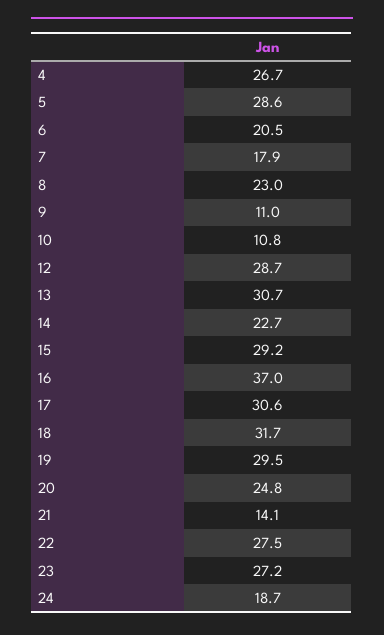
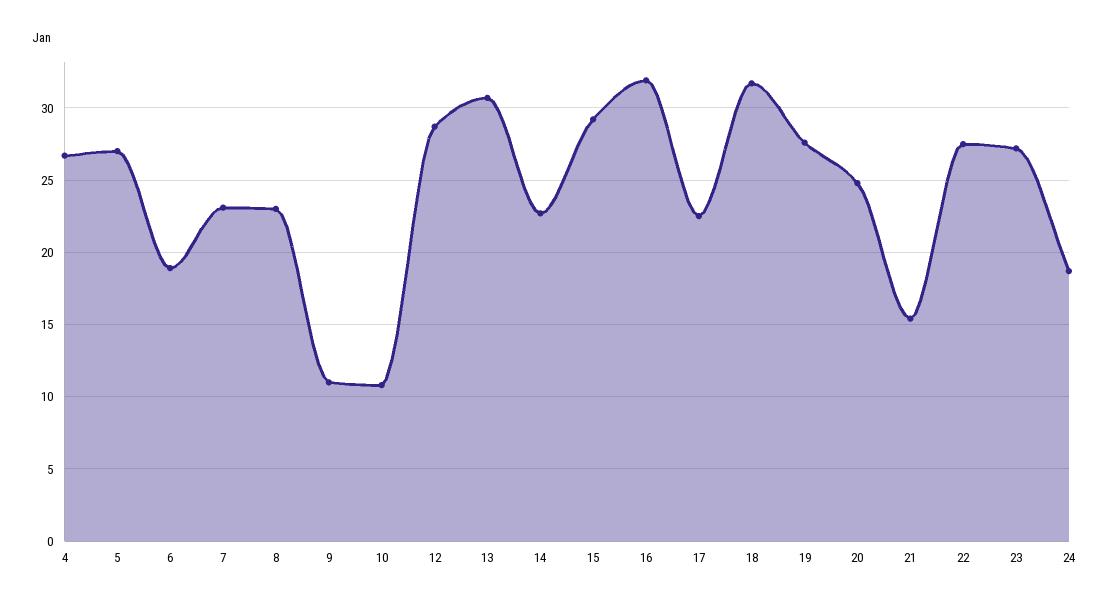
  {
    "4": 26.7,
-   "5": 28.6,
+   "5": 27,
-   "6": 20.5,
+   "6": 19,
-   "7": 17.9,
+   "7": 23,
    "8": 23,
    "9": 11,
    "10": 10.8,
    "12": 28.7,
    "13": 30.7,
    "14": 22.7,
    "15": 29.2,
-   "16": 37,
+   "16": 32,
-   "17": 30.6,
+   "17": 22.5,
    "18": 31.7,
-   "19": 29.5,
+   "19": 27.5,
    "20": 24.8,
-   "21": 14.1,
+   "21": 15.5,
    "22": 27.5,
    "23": 27.2,
    "24": 18.7
  }

